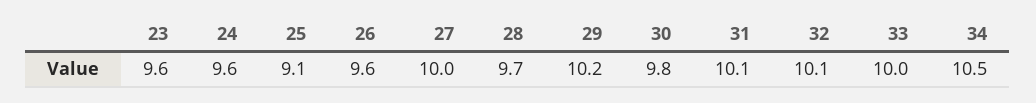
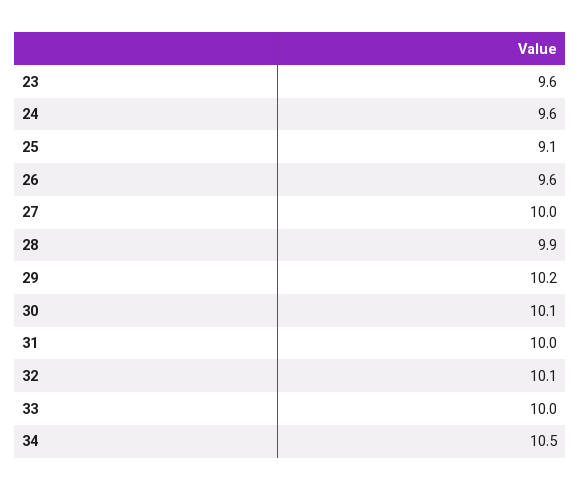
  {
    "23": 9.6,
    "24": 9.6,
    "25": 9.1,
    "26": 9.6,
    "27": 10,
-   "28": 9.7,
+   "28": 9.9,
    "29": 10.2,
-   "30": 9.8,
+   "30": 10.1,
-   "31": 10.1,
+   "31": 10,
    "32": 10.1,
    "33": 10,
    "34": 10.5
  }

